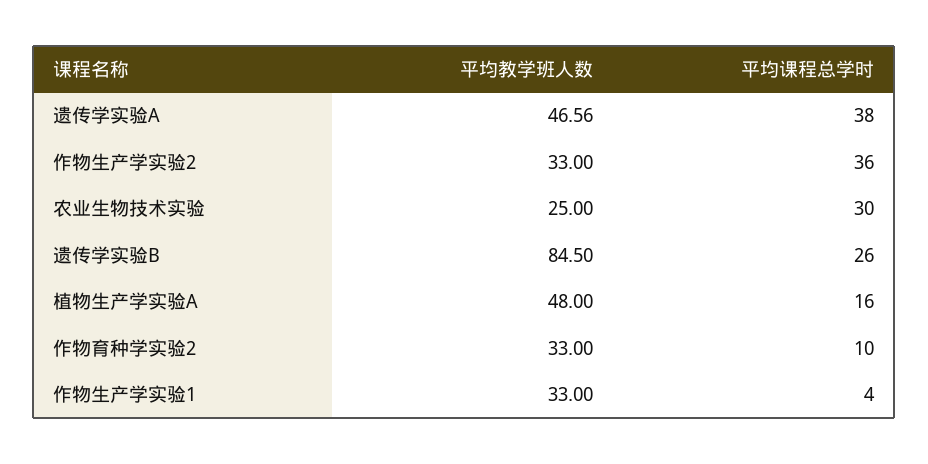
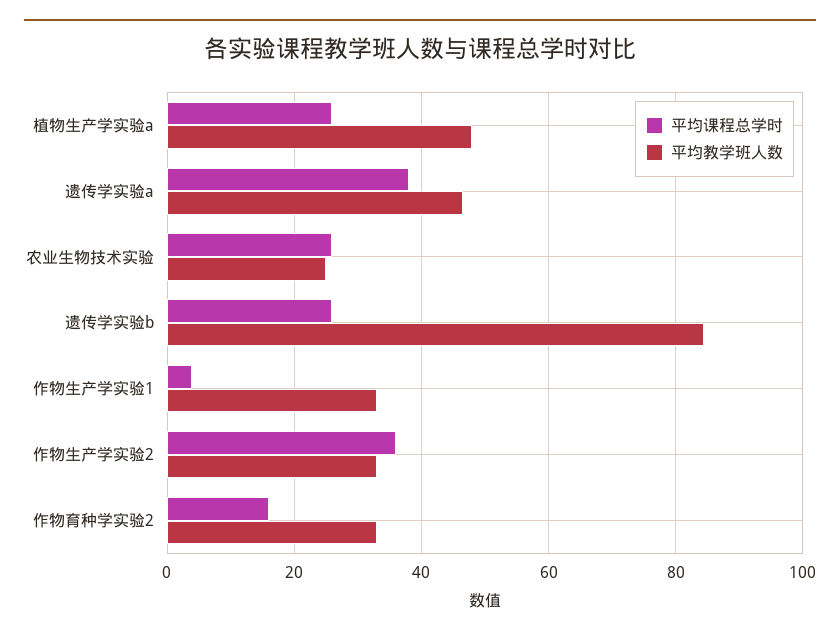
  {
    "平均教学班人数": {
      "遗传学实验A": 46.56,
      "作物生产学实验2": 33,
      "农业生物技术实验": 25,
      "遗传学实验B": 84.5,
      "植物生产学实验A": 48,
      "作物育种学实验2": 33,
      "作物生产学实验1": 33
    },
    "平均课程总学时": {
      "遗传学实验A": 38,
      "作物生产学实验2": 36,
-     "农业生物技术实验": 30,
+     "农业生物技术实验": 26,
      "遗传学实验B": 26,
-     "植物生产学实验A": 16,
+     "植物生产学实验A": 26,
-     "作物育种学实验2": 10,
+     "作物育种学实验2": 16,
      "作物生产学实验1": 4
    }
  }

